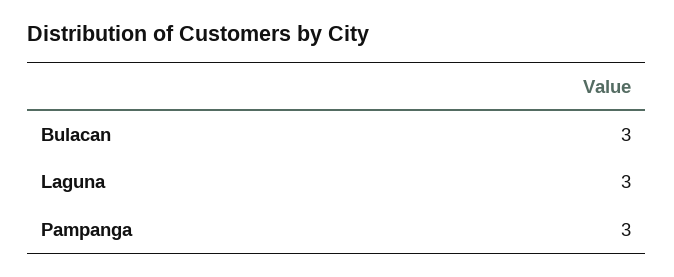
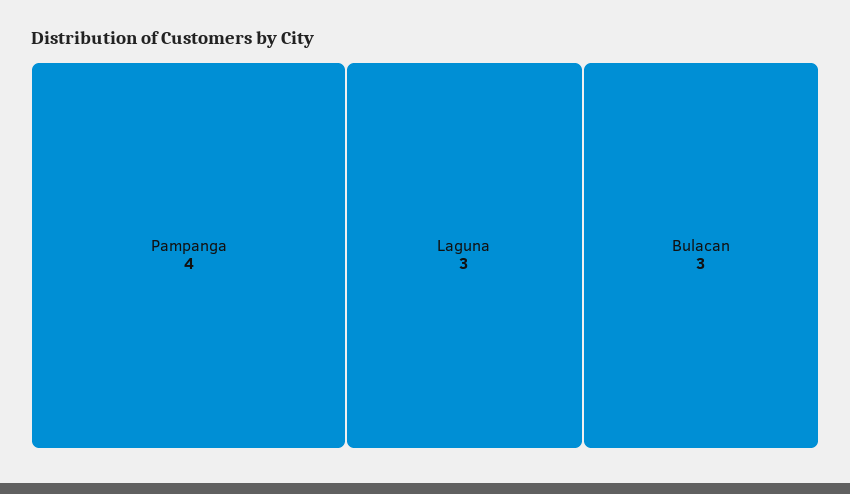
  {
    "Bulacan": 3,
    "Laguna": 3,
-   "Pampanga": 3
+   "Pampanga": 4
  }

